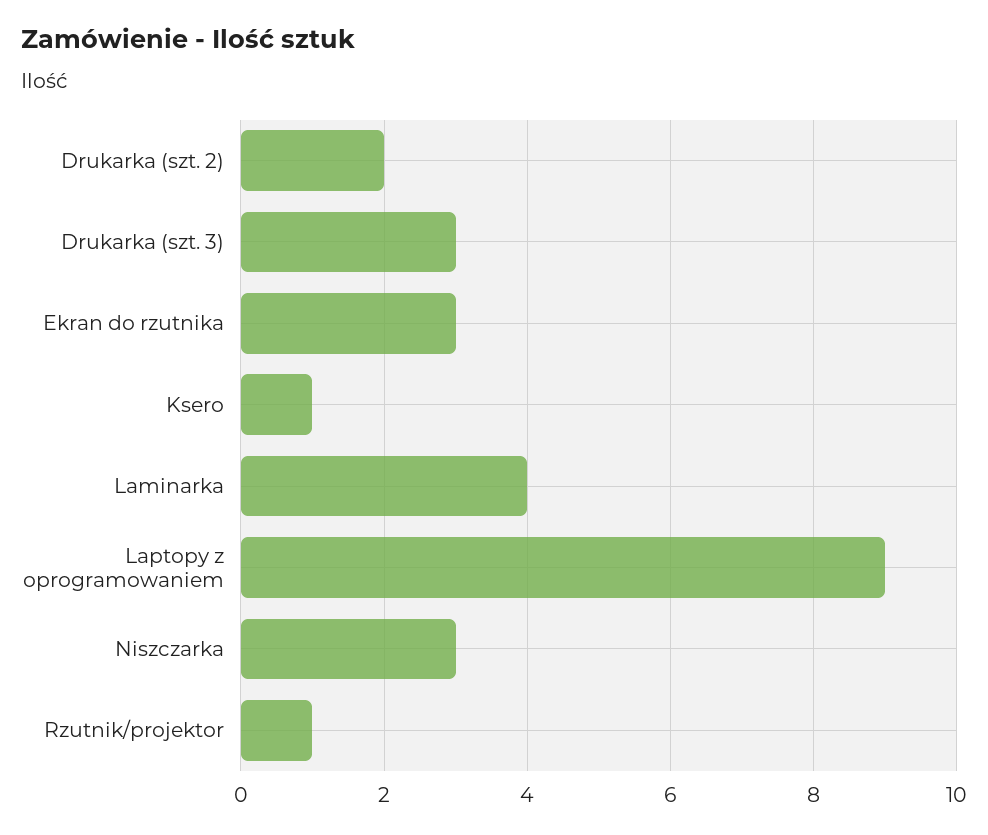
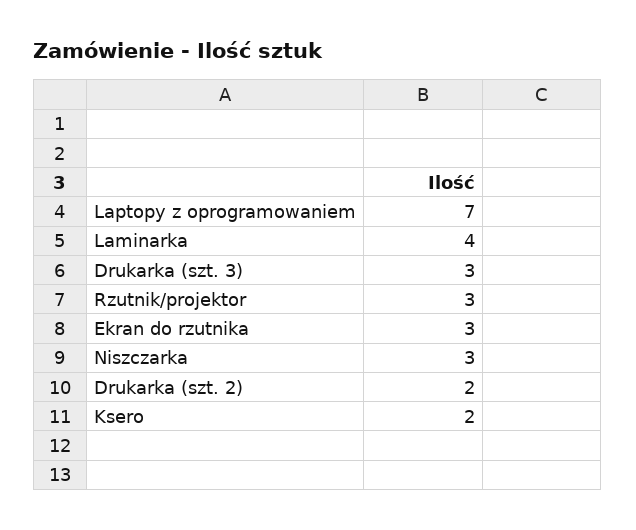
  {
    "Drukarka (szt. 2)": 2,
    "Drukarka (szt. 3)": 3,
    "Ekran do rzutnika": 3,
-   "Ksero": 1,
+   "Ksero": 2,
    "Laminarka": 4,
-   "Laptopy z oprogramowaniem": 9,
+   "Laptopy z oprogramowaniem": 7,
    "Niszczarka": 3,
-   "Rzutnik/projektor": 1
+   "Rzutnik/projektor": 3
  }

